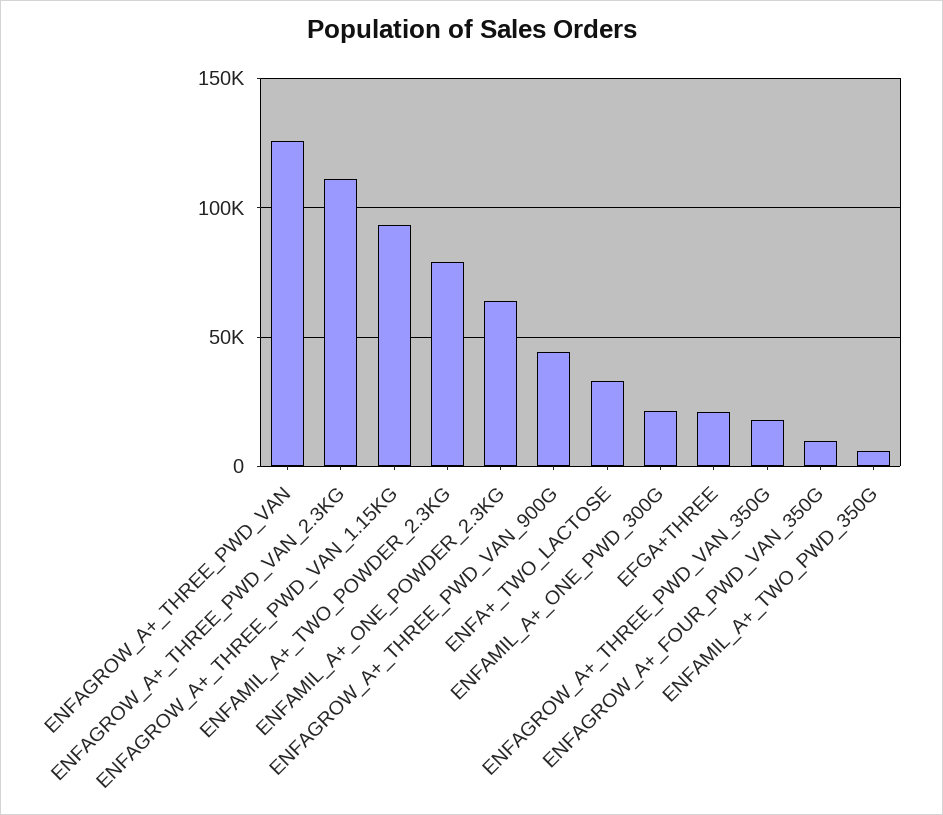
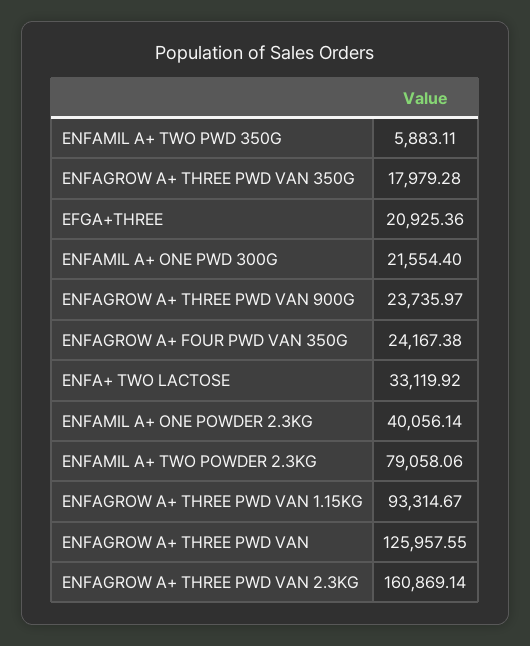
  {
    "ENFAGROW_A+_THREE_PWD_VAN": 125957.55,
-   "ENFAGROW_A+_THREE_PWD_VAN_2.3KG": 110000,
+   "ENFAGROW_A+_THREE_PWD_VAN_2.3KG": 160869.14,
    "ENFAGROW_A+_THREE_PWD_VAN_1.15KG": 93314.67,
    "ENFAMIL_A+_TWO_POWDER_2.3KG": 79058.06,
-   "ENFAMIL_A+_ONE_POWDER_2.3KG": 65000,
+   "ENFAMIL_A+_ONE_POWDER_2.3KG": 40056.14,
-   "ENFAGROW_A+_THREE_PWD_VAN_900G": 45000,
+   "ENFAGROW_A+_THREE_PWD_VAN_900G": 23735.97,
    "ENFA+_TWO_LACTOSE": 33119.92,
    "ENFAMIL_A+_ONE_PWD_300G": 21554.4,
    "EFGA+THREE": 20925.36,
    "ENFAGROW_A+_THREE_PWD_VAN_350G": 17979.28,
-   "ENFAGROW_A+_FOUR_PWD_VAN_350G": 10000,
+   "ENFAGROW_A+_FOUR_PWD_VAN_350G": 24167.38,
    "ENFAMIL_A+_TWO_PWD_350G": 5883.11
  }

